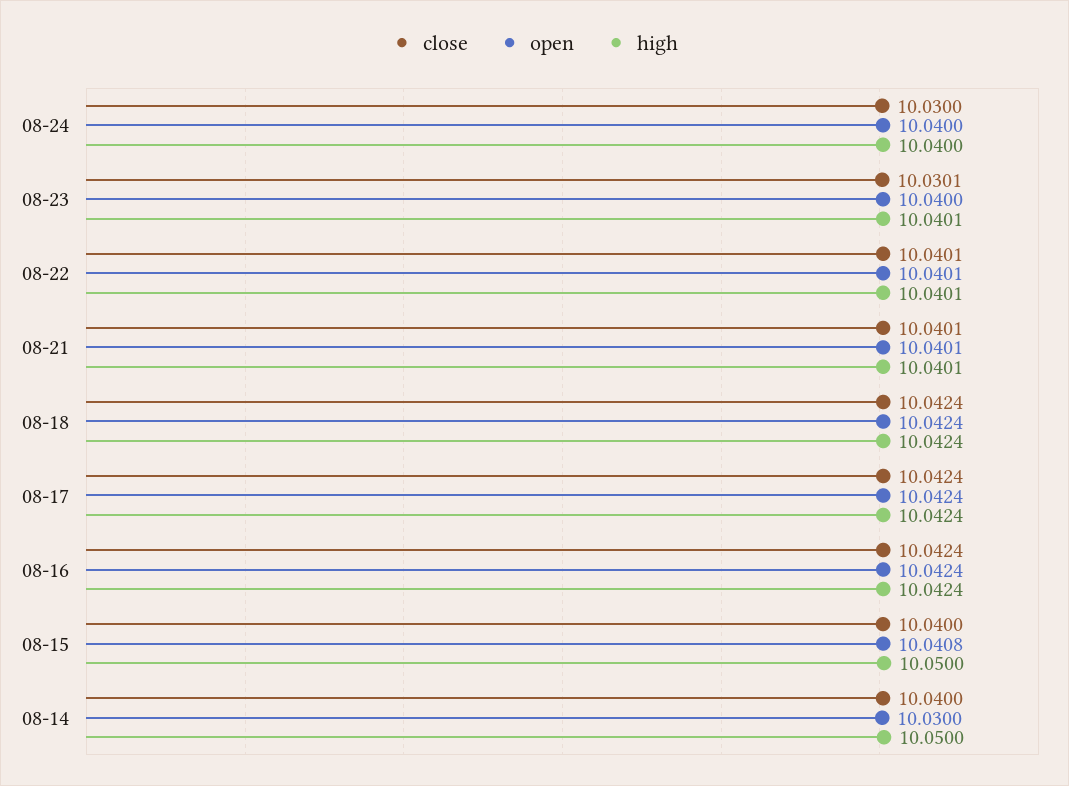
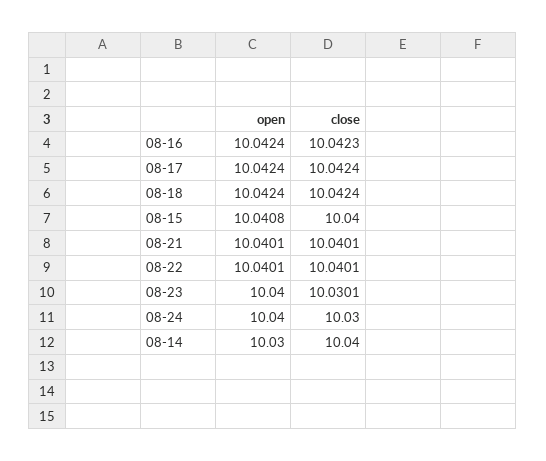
  {
    "close": {
      "08-24": 10.03,
      "08-23": 10.0301,
      "08-22": 10.0401,
      "08-21": 10.0401,
      "08-18": 10.0424,
      "08-17": 10.0424,
-     "08-16": 10.0424,
+     "08-16": 10.0423,
      "08-15": 10.04,
      "08-14": 10.04
    },
    "open": {
      "08-24": 10.04,
      "08-23": 10.04,
      "08-22": 10.0401,
      "08-21": 10.0401,
      "08-18": 10.0424,
      "08-17": 10.0424,
      "08-16": 10.0424,
      "08-15": 10.0408,
      "08-14": 10.03
-   },
+   }
-   "high": {
-     "08-24": 10.04,
-     "08-23": 10.0401,
-     "08-22": 10.0401,
-     "08-21": 10.0401,
-     "08-18": 10.0424,
-     "08-17": 10.0424,
-     "08-16": 10.0424,
-     "08-15": 10.05,
-     "08-14": 10.05
-   }
  }

